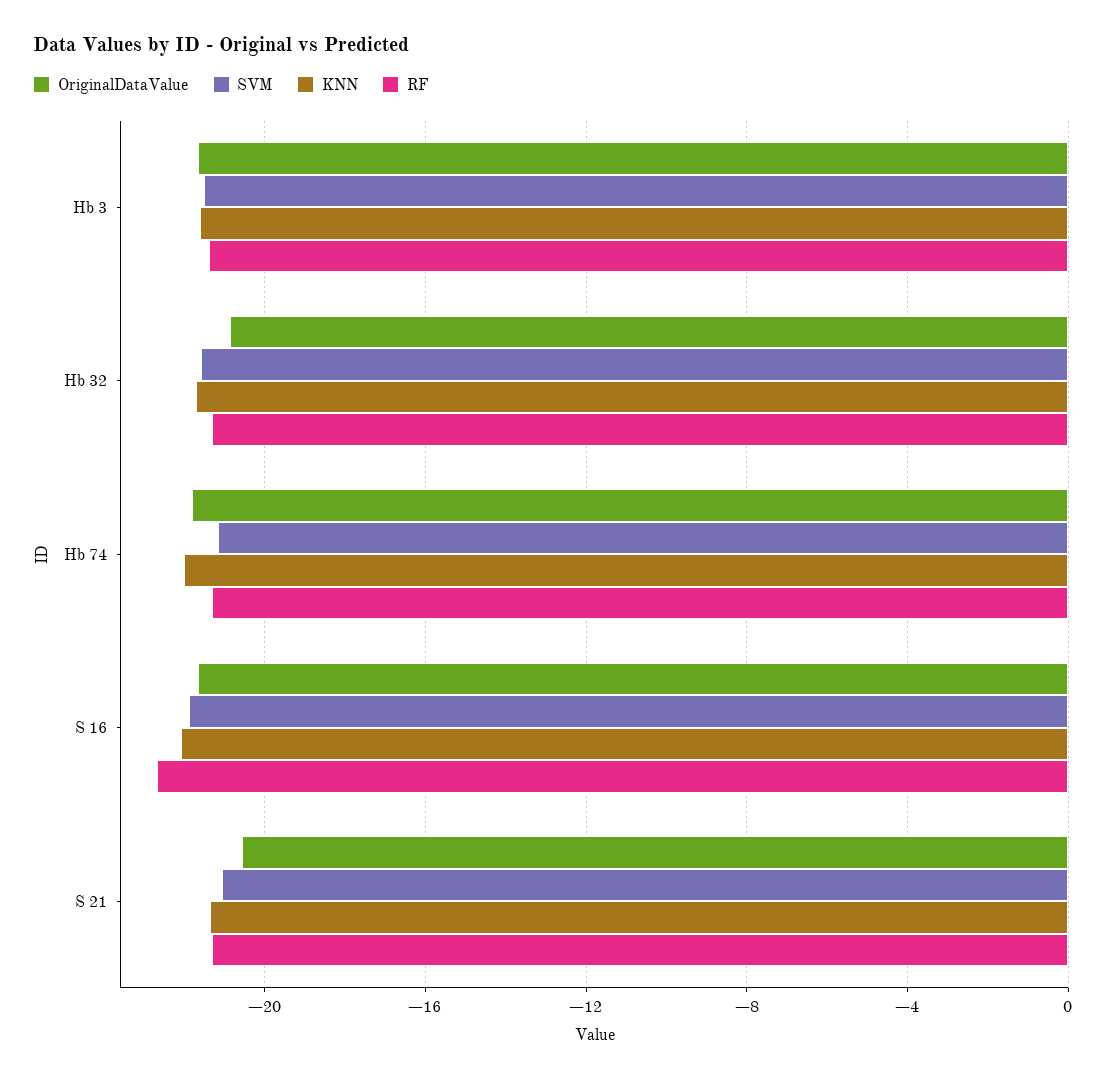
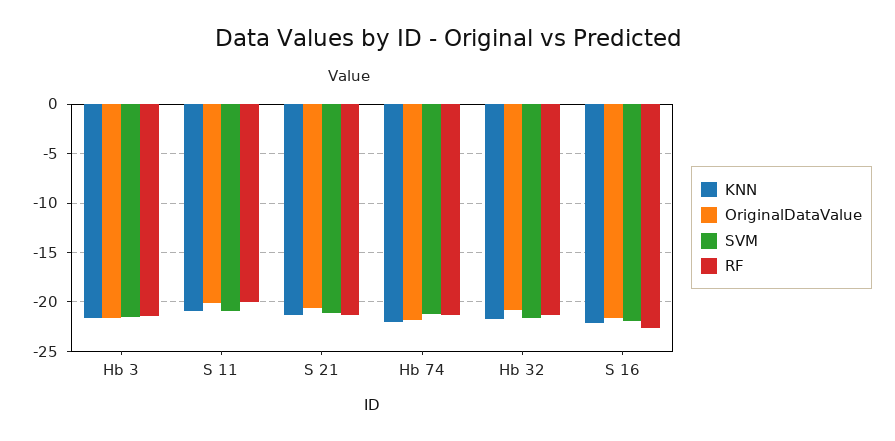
  {
    "OriginalDataValue": {
      "Hb 3": -21.5,
      "Hb 32": -21,
      "Hb 74": -22,
      "S 16": -21.5,
-     "S 21": -20.5
+     "S 21": -20.5,
+     "S 11": -20
    },
    "SVM": {
      "Hb 3": -21.5,
      "Hb 32": -21.5,
      "Hb 74": -21,
      "S 16": -22,
-     "S 21": -21
+     "S 21": -21,
+     "S 11": -21
    },
    "KNN": {
      "Hb 3": -21.5,
      "Hb 32": -21.5,
      "Hb 74": -22,
      "S 16": -22,
-     "S 21": -21.5
+     "S 21": -21.5,
+     "S 11": -21
    },
    "RF": {
      "Hb 3": -21.5,
      "Hb 32": -21.5,
      "Hb 74": -21.5,
      "S 16": -22.5,
-     "S 21": -21.5
+     "S 21": -21.5,
+     "S 11": -20
    }
  }

